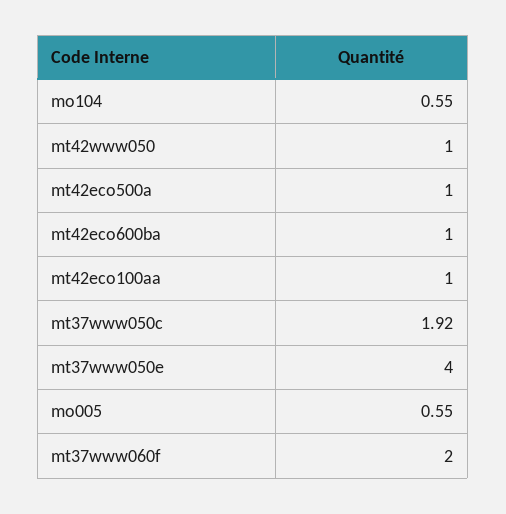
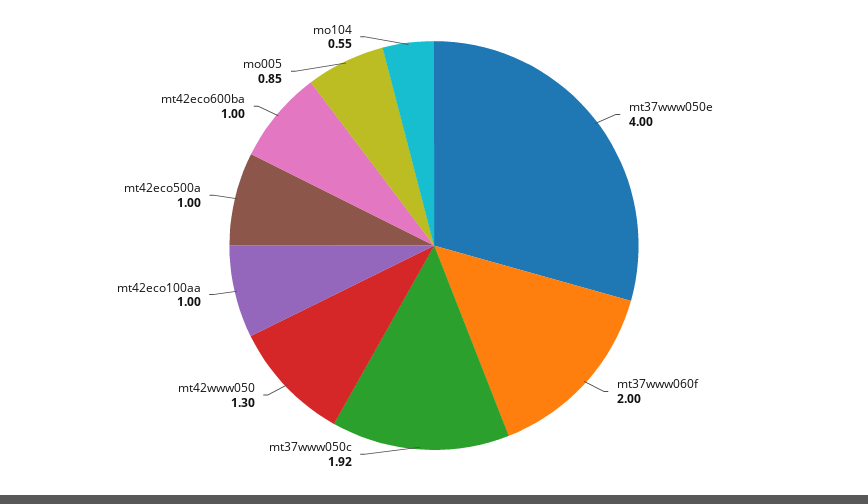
  {
    "mo104": 0.55,
-   "mt42www050": 1,
+   "mt42www050": 1.3,
    "mt42eco500a": 1,
    "mt42eco600ba": 1,
    "mt42eco100aa": 1,
    "mt37www050c": 1.92,
    "mt37www050e": 4,
-   "mo005": 0.55,
+   "mo005": 0.85,
    "mt37www060f": 2
  }

